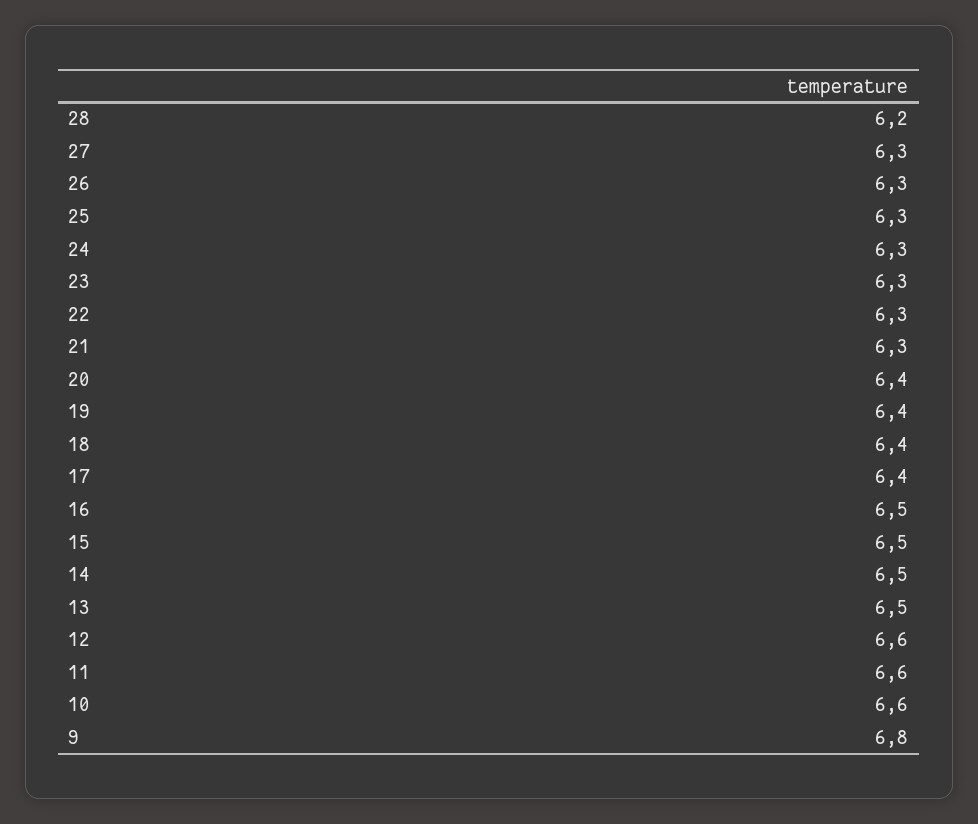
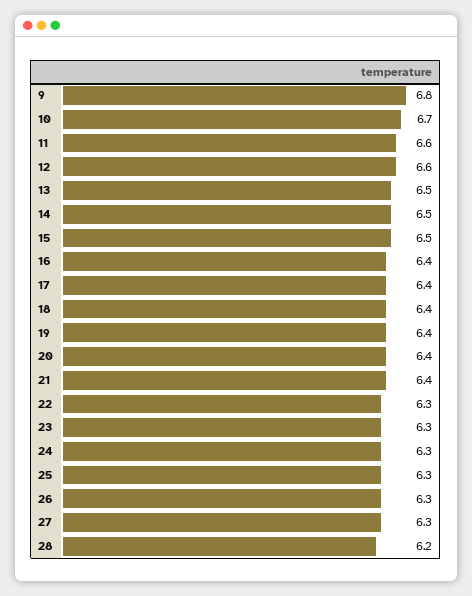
  {
    "28": 6.2,
    "27": 6.3,
    "26": 6.3,
    "25": 6.3,
    "24": 6.3,
    "23": 6.3,
    "22": 6.3,
-   "21": 6.3,
+   "21": 6.4,
    "20": 6.4,
    "19": 6.4,
    "18": 6.4,
    "17": 6.4,
-   "16": 6.5,
+   "16": 6.4,
    "15": 6.5,
    "14": 6.5,
    "13": 6.5,
    "12": 6.6,
    "11": 6.6,
-   "10": 6.6,
+   "10": 6.7,
    "9": 6.8
  }

